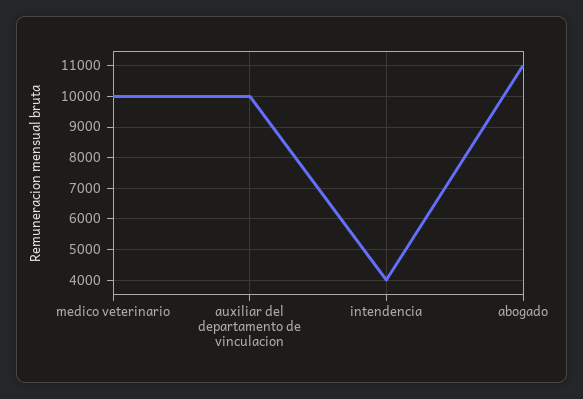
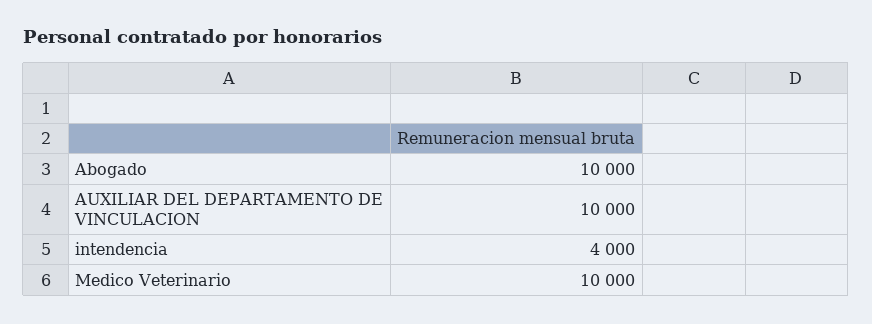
  {
    "medico veterinario": 10000,
    "auxiliar del departamento de vinculacion": 10000,
    "intendencia": 4000,
-   "abogado": 11000
+   "abogado": 10000
  }

